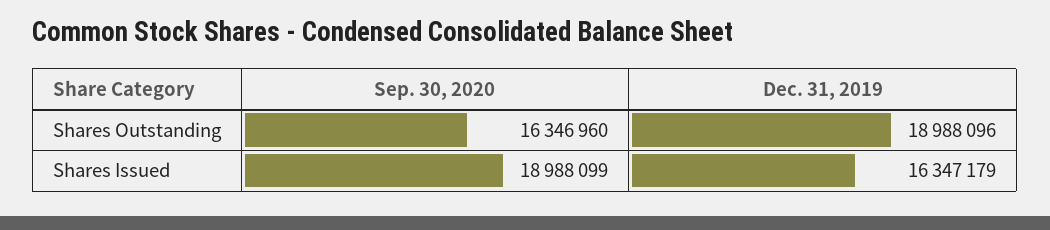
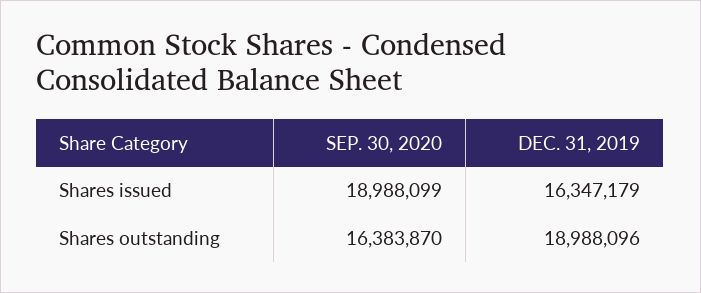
  {
    "Sep. 30, 2020": {
-     "Shares Outstanding": 16346960,
+     "Shares Outstanding": 16383870,
      "Shares Issued": 18988099
    },
    "Dec. 31, 2019": {
      "Shares Outstanding": 18988096,
      "Shares Issued": 16347179
    }
  }

